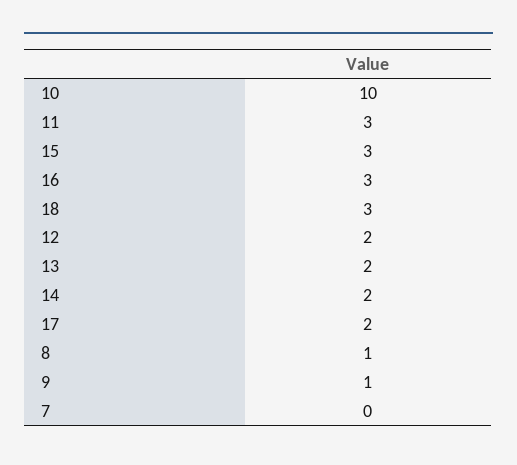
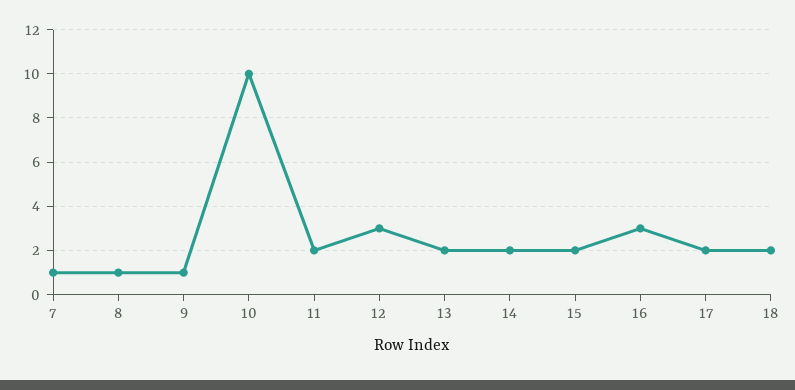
  {
    "10": 10,
-   "11": 3,
+   "11": 2,
-   "15": 3,
+   "15": 2,
    "16": 3,
-   "18": 3,
+   "18": 2,
-   "12": 2,
+   "12": 3,
    "13": 2,
    "14": 2,
    "17": 2,
    "8": 1,
    "9": 1,
-   "7": 0
+   "7": 1
  }

